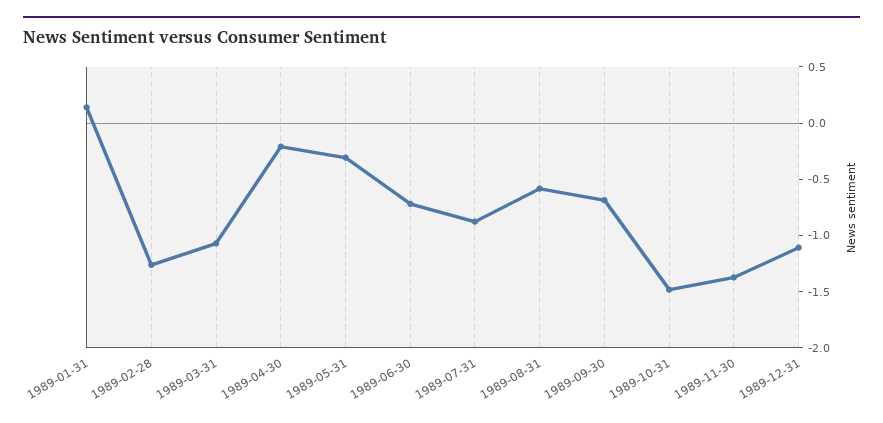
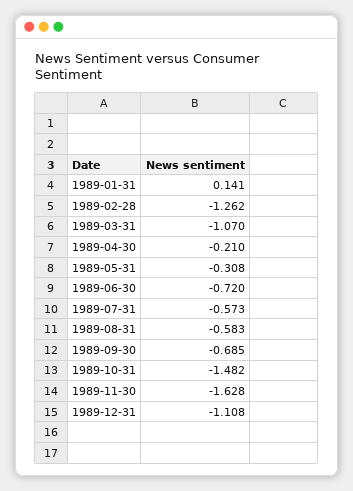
  {
    "1989-01-31": 0.141,
    "1989-02-28": -1.262,
    "1989-03-31": -1.07,
    "1989-04-30": -0.21,
    "1989-05-31": -0.308,
    "1989-06-30": -0.72,
-   "1989-07-31": -0.9,
+   "1989-07-31": -0.573,
    "1989-08-31": -0.583,
    "1989-09-30": -0.685,
    "1989-10-31": -1.482,
-   "1989-11-30": -1.4,
+   "1989-11-30": -1.628,
    "1989-12-31": -1.108
  }

